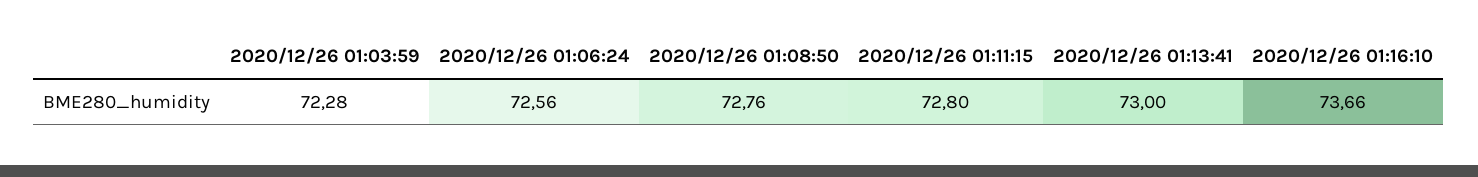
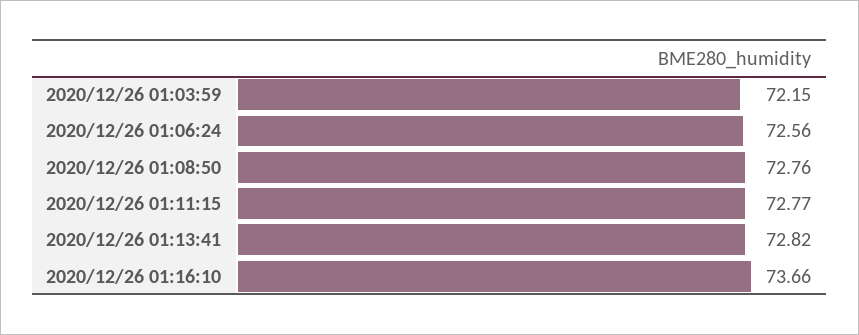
  {
-   "2020/12/26 01:03:59": 72.28,
+   "2020/12/26 01:03:59": 72.15,
    "2020/12/26 01:06:24": 72.56,
    "2020/12/26 01:08:50": 72.76,
-   "2020/12/26 01:11:15": 72.8,
+   "2020/12/26 01:11:15": 72.77,
-   "2020/12/26 01:13:41": 73,
+   "2020/12/26 01:13:41": 72.82,
    "2020/12/26 01:16:10": 73.66
  }

